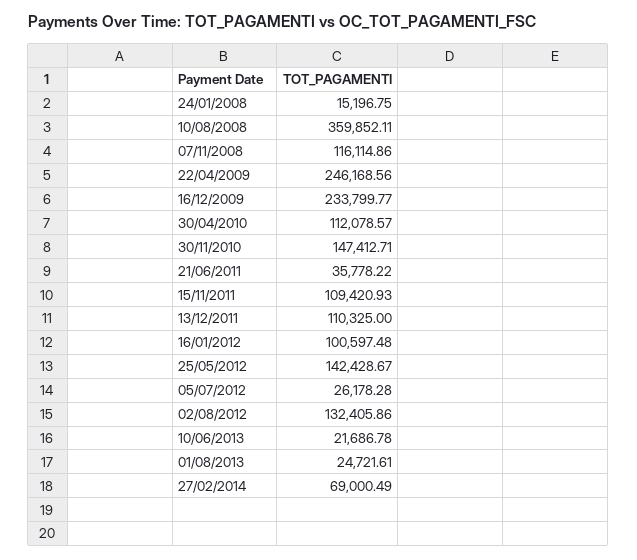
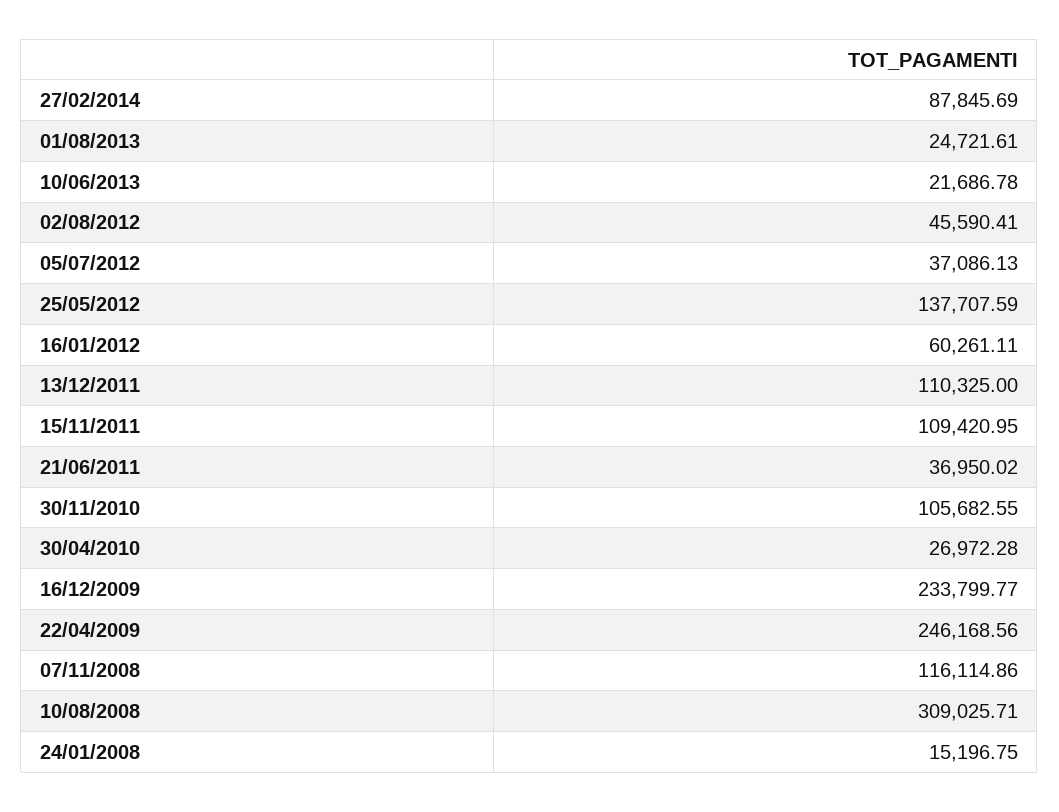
  {
    "24/01/2008": 15196.75,
-   "10/08/2008": 359852.11,
+   "10/08/2008": 309025.71,
    "07/11/2008": 116114.86,
    "22/04/2009": 246168.56,
    "16/12/2009": 233799.77,
-   "30/04/2010": 112078.57,
+   "30/04/2010": 26972.28,
-   "30/11/2010": 147412.71,
+   "30/11/2010": 105682.55,
-   "21/06/2011": 35778.22,
+   "21/06/2011": 36950.02,
-   "15/11/2011": 109420.93,
+   "15/11/2011": 109420.95,
    "13/12/2011": 110325,
-   "16/01/2012": 100597.48,
+   "16/01/2012": 60261.11,
-   "25/05/2012": 142428.67,
+   "25/05/2012": 137707.59,
-   "05/07/2012": 26178.28,
+   "05/07/2012": 37086.13,
-   "02/08/2012": 132405.86,
+   "02/08/2012": 45590.41,
    "10/06/2013": 21686.78,
    "01/08/2013": 24721.61,
-   "27/02/2014": 69000.49
+   "27/02/2014": 87845.69
  }

